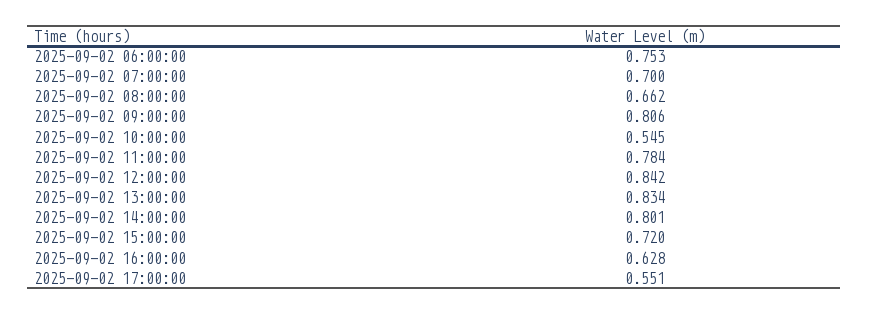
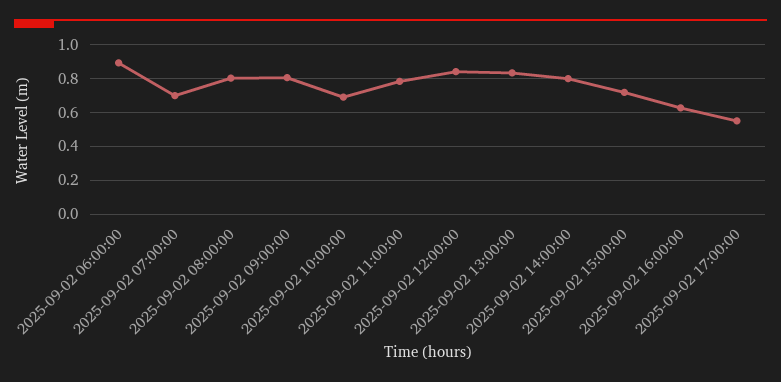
  {
-   "2025-09-02 06:00:00": 0.753,
+   "2025-09-02 06:00:00": 0.9,
    "2025-09-02 07:00:00": 0.7,
-   "2025-09-02 08:00:00": 0.662,
+   "2025-09-02 08:00:00": 0.8,
    "2025-09-02 09:00:00": 0.806,
-   "2025-09-02 10:00:00": 0.545,
+   "2025-09-02 10:00:00": 0.7,
    "2025-09-02 11:00:00": 0.784,
    "2025-09-02 12:00:00": 0.842,
    "2025-09-02 13:00:00": 0.834,
    "2025-09-02 14:00:00": 0.801,
    "2025-09-02 15:00:00": 0.72,
    "2025-09-02 16:00:00": 0.628,
    "2025-09-02 17:00:00": 0.551
  }

